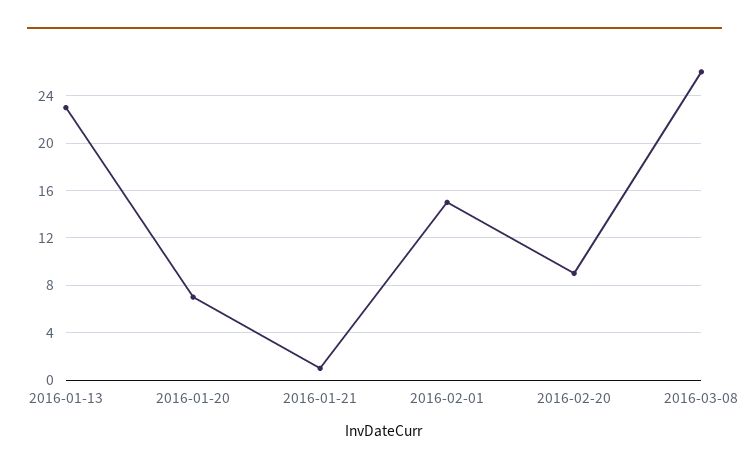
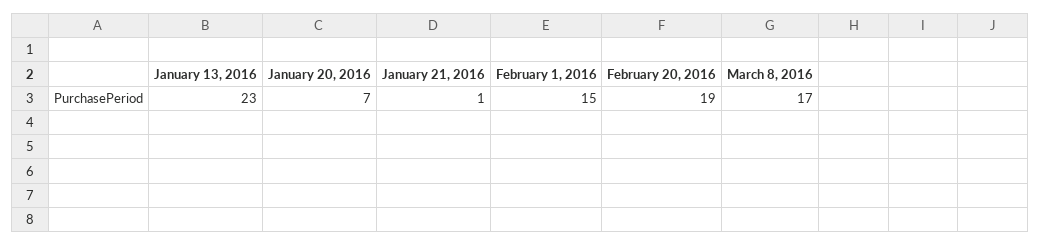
  {
    "2016-01-13": 23,
    "2016-01-20": 7,
    "2016-01-21": 1,
    "2016-02-01": 15,
-   "2016-02-20": 9,
+   "2016-02-20": 19,
-   "2016-03-08": 26
+   "2016-03-08": 17
  }

